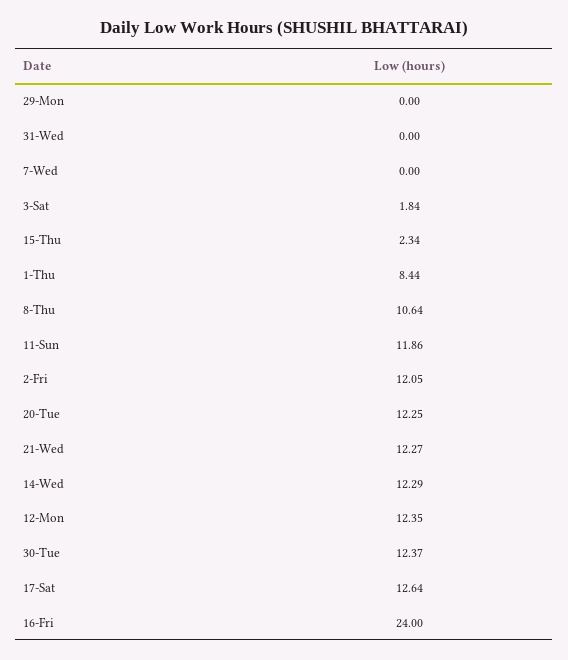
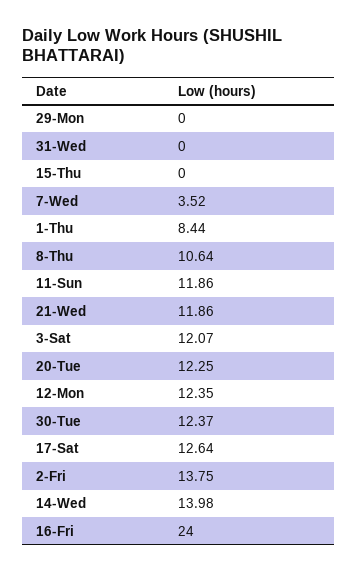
  {
    "29-Mon": 0,
    "31-Wed": 0,
-   "7-Wed": 0,
+   "7-Wed": 3.52,
-   "3-Sat": 1.84,
+   "3-Sat": 12.07,
-   "15-Thu": 2.34,
+   "15-Thu": 0,
    "1-Thu": 8.44,
    "8-Thu": 10.64,
    "11-Sun": 11.86,
-   "2-Fri": 12.05,
+   "2-Fri": 13.75,
    "20-Tue": 12.25,
-   "21-Wed": 12.27,
+   "21-Wed": 11.86,
-   "14-Wed": 12.29,
+   "14-Wed": 13.98,
    "12-Mon": 12.35,
    "30-Tue": 12.37,
    "17-Sat": 12.64,
    "16-Fri": 24
  }

